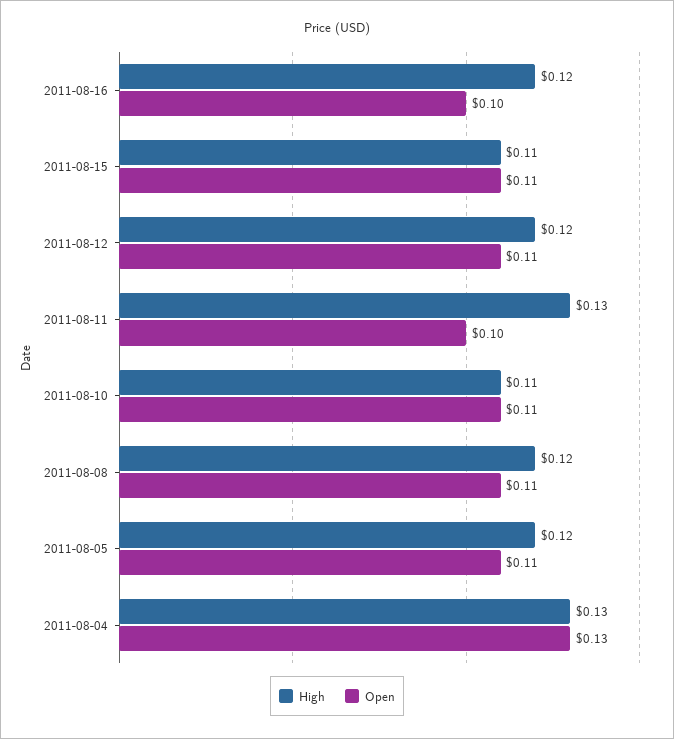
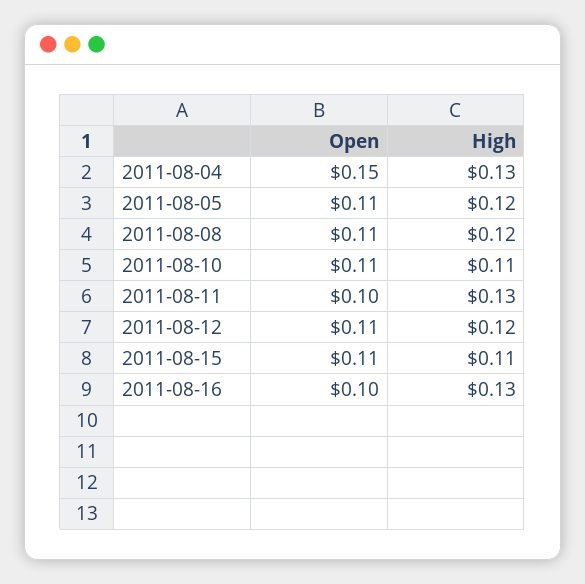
  {
    "High": {
-     "2011-08-16": 0.12,
+     "2011-08-16": 0.13,
      "2011-08-15": 0.11,
      "2011-08-12": 0.12,
      "2011-08-11": 0.13,
      "2011-08-10": 0.11,
      "2011-08-08": 0.12,
      "2011-08-05": 0.12,
      "2011-08-04": 0.13
    },
    "Open": {
      "2011-08-16": 0.1,
      "2011-08-15": 0.11,
      "2011-08-12": 0.11,
      "2011-08-11": 0.1,
      "2011-08-10": 0.11,
      "2011-08-08": 0.11,
      "2011-08-05": 0.11,
-     "2011-08-04": 0.13
+     "2011-08-04": 0.15
    }
  }

